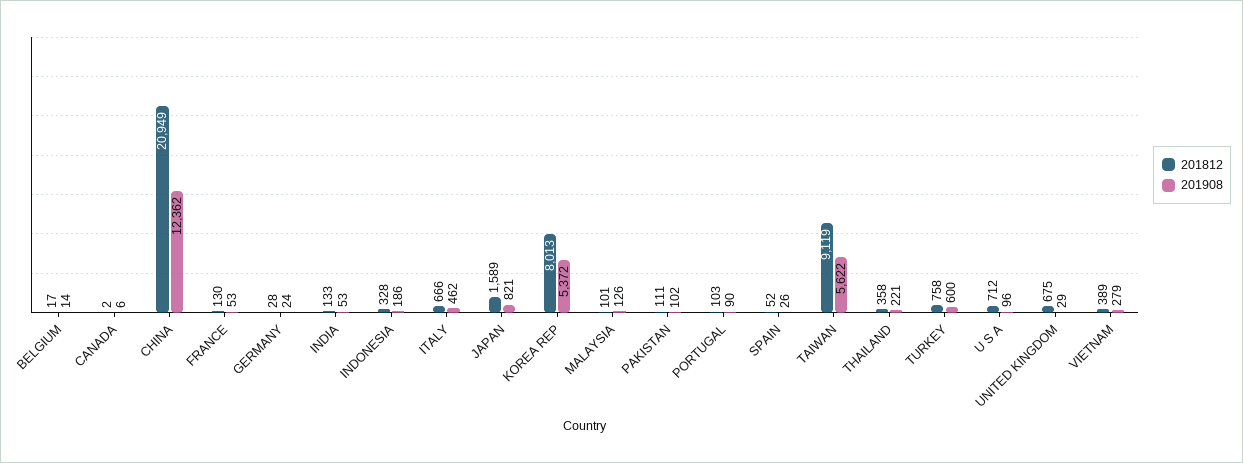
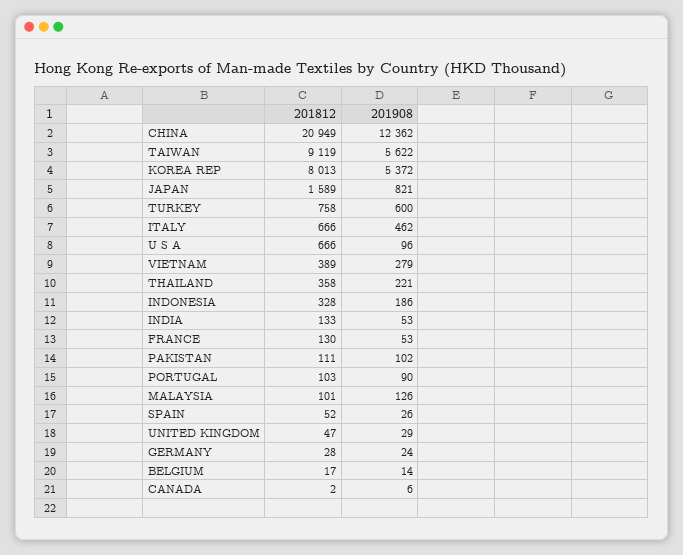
  {
    "201812": {
      "BELGIUM": 17,
      "CANADA": 2,
      "CHINA": 20949,
      "FRANCE": 130,
      "GERMANY": 28,
      "INDIA": 133,
      "INDONESIA": 328,
      "ITALY": 666,
      "JAPAN": 1589,
      "KOREA REP": 8013,
      "MALAYSIA": 101,
      "PAKISTAN": 111,
      "PORTUGAL": 103,
      "SPAIN": 52,
      "TAIWAN": 9119,
      "THAILAND": 358,
      "TURKEY": 758,
-     "U S A": 712,
+     "U S A": 666,
-     "UNITED KINGDOM": 675,
+     "UNITED KINGDOM": 47,
      "VIETNAM": 389
    },
    "201908": {
      "BELGIUM": 14,
      "CANADA": 6,
      "CHINA": 12362,
      "FRANCE": 53,
      "GERMANY": 24,
      "INDIA": 53,
      "INDONESIA": 186,
      "ITALY": 462,
      "JAPAN": 821,
      "KOREA REP": 5372,
      "MALAYSIA": 126,
      "PAKISTAN": 102,
      "PORTUGAL": 90,
      "SPAIN": 26,
      "TAIWAN": 5622,
      "THAILAND": 221,
      "TURKEY": 600,
      "U S A": 96,
      "UNITED KINGDOM": 29,
      "VIETNAM": 279
    }
  }

